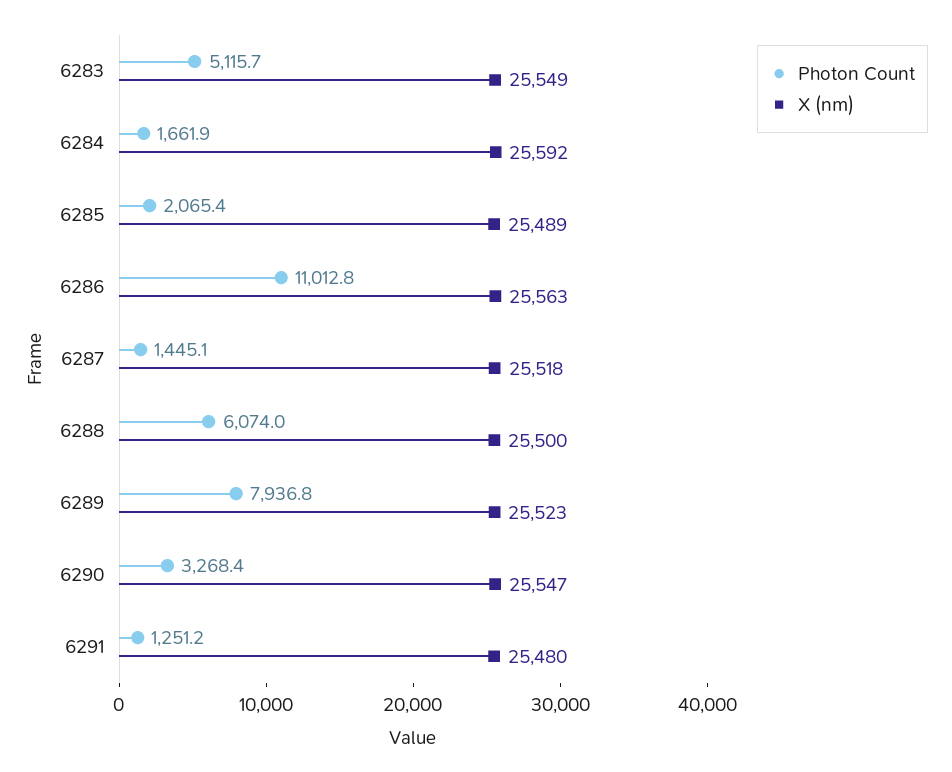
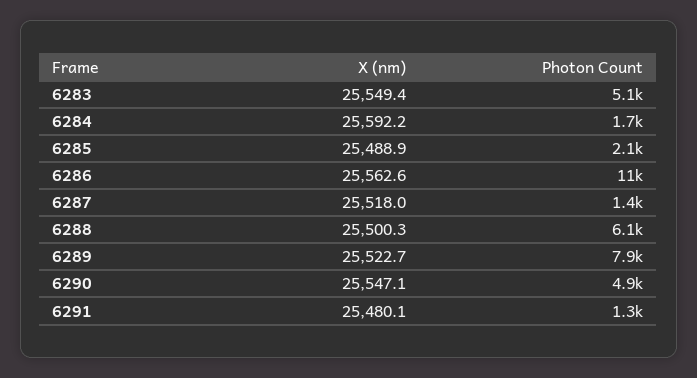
  {
    "Photon Count": {
      "6283": 5115.7,
      "6284": 1661.9,
      "6285": 2065.4,
      "6286": 11012.8,
      "6287": 1445.1,
      "6288": 6074,
      "6289": 7936.8,
-     "6290": 3268.4,
+     "6290": 4900,
      "6291": 1251.2
    },
    "X (nm)": {
      "6283": 25549.4,
      "6284": 25592.2,
      "6285": 25488.9,
      "6286": 25562.6,
      "6287": 25518,
      "6288": 25500.3,
      "6289": 25522.7,
      "6290": 25547.1,
      "6291": 25480.1
    }
  }

